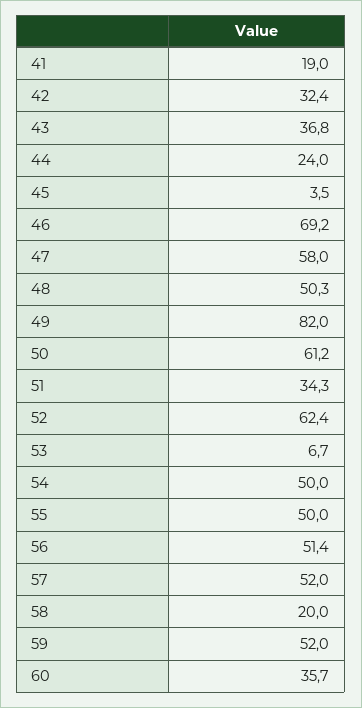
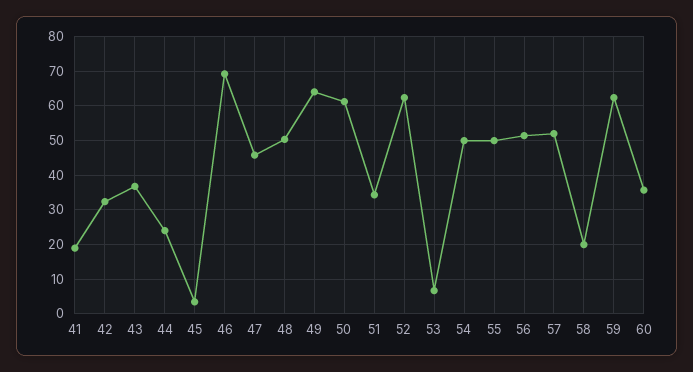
  {
    "41": 19,
    "42": 32.4,
    "43": 36.8,
    "44": 24,
    "45": 3.5,
    "46": 69.2,
-   "47": 58,
+   "47": 46,
    "48": 50.3,
-   "49": 82,
+   "49": 64,
    "50": 61.2,
    "51": 34.3,
    "52": 62.4,
    "53": 6.7,
    "54": 50,
    "55": 50,
    "56": 51.4,
    "57": 52,
    "58": 20,
-   "59": 52,
+   "59": 62,
    "60": 35.7
  }

